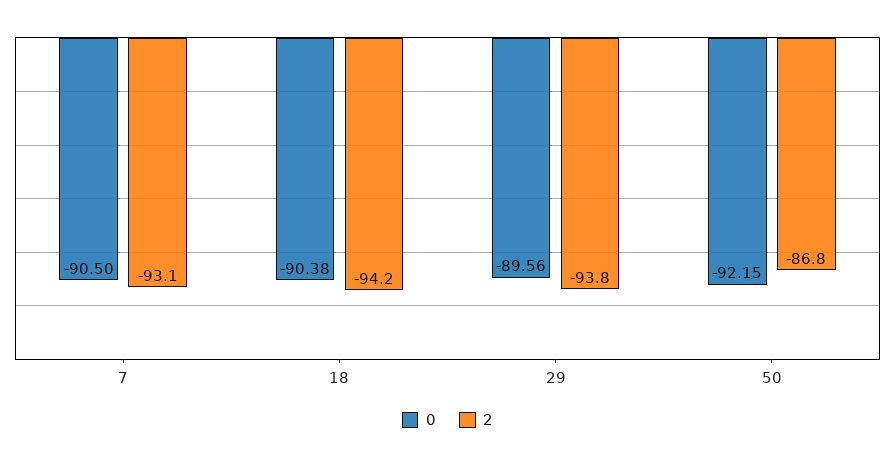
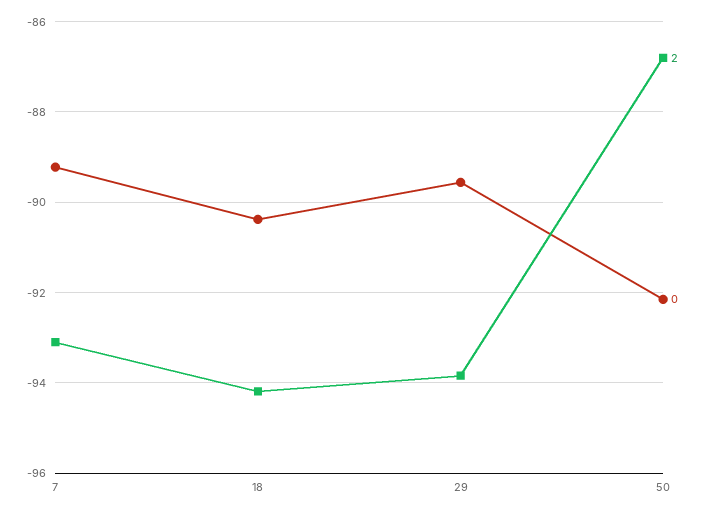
  {
    "0": {
-     "7": -90.5,
+     "7": -89.2,
      "18": -90.38,
      "29": -89.56,
      "50": -92.15
    },
    "2": {
      "7": -93.1,
      "18": -94.2,
      "29": -93.8,
      "50": -86.8
    }
  }

